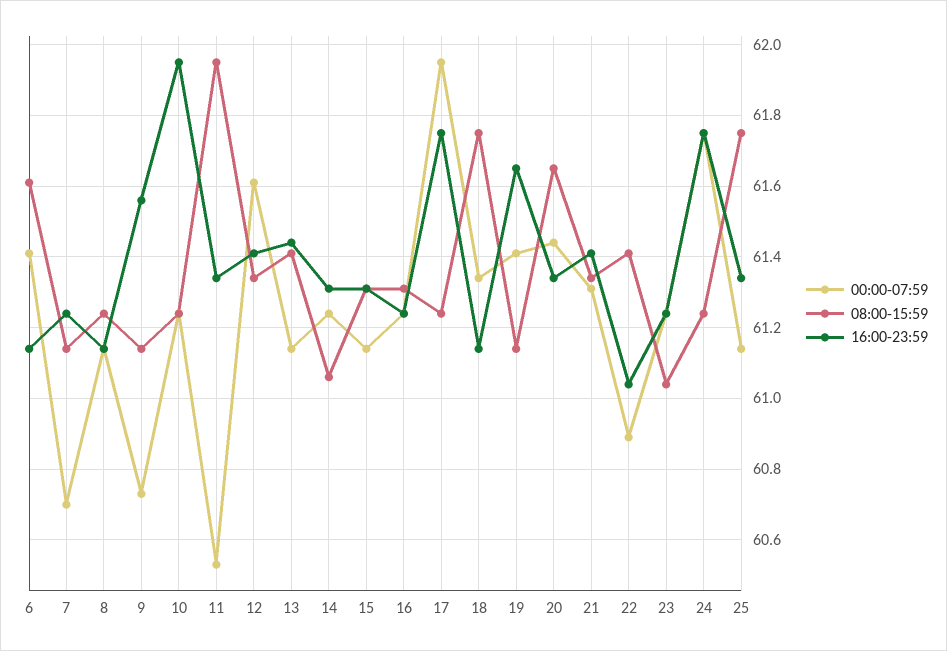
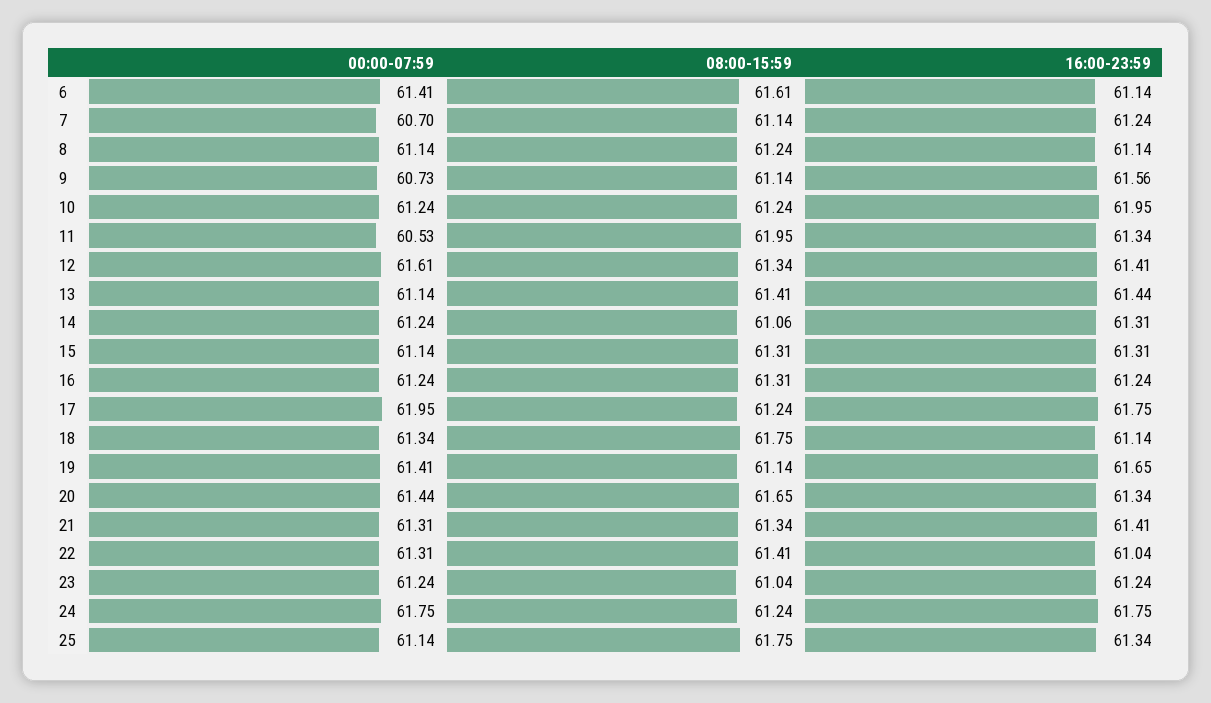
  {
    "00:00-07:59": {
      "6": 61.41,
      "7": 60.7,
      "8": 61.14,
      "9": 60.73,
      "10": 61.24,
      "11": 60.53,
      "12": 61.61,
      "13": 61.14,
      "14": 61.24,
      "15": 61.14,
      "16": 61.24,
      "17": 61.95,
      "18": 61.34,
      "19": 61.41,
      "20": 61.44,
      "21": 61.31,
-     "22": 60.9,
+     "22": 61.31,
      "23": 61.24,
      "24": 61.75,
      "25": 61.14
    },
    "08:00-15:59": {
      "6": 61.61,
      "7": 61.14,
      "8": 61.24,
      "9": 61.14,
      "10": 61.24,
      "11": 61.95,
      "12": 61.34,
      "13": 61.41,
      "14": 61.06,
      "15": 61.31,
      "16": 61.31,
      "17": 61.24,
      "18": 61.75,
      "19": 61.14,
      "20": 61.65,
      "21": 61.34,
      "22": 61.41,
      "23": 61.04,
      "24": 61.24,
      "25": 61.75
    },
    "16:00-23:59": {
      "6": 61.14,
      "7": 61.24,
      "8": 61.14,
      "9": 61.56,
      "10": 61.95,
      "11": 61.34,
      "12": 61.41,
      "13": 61.44,
      "14": 61.31,
      "15": 61.31,
      "16": 61.24,
      "17": 61.75,
      "18": 61.14,
      "19": 61.65,
      "20": 61.34,
      "21": 61.41,
      "22": 61.04,
      "23": 61.24,
      "24": 61.75,
      "25": 61.34
    }
  }

